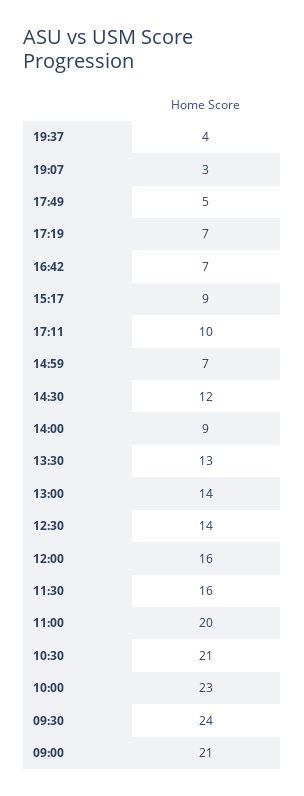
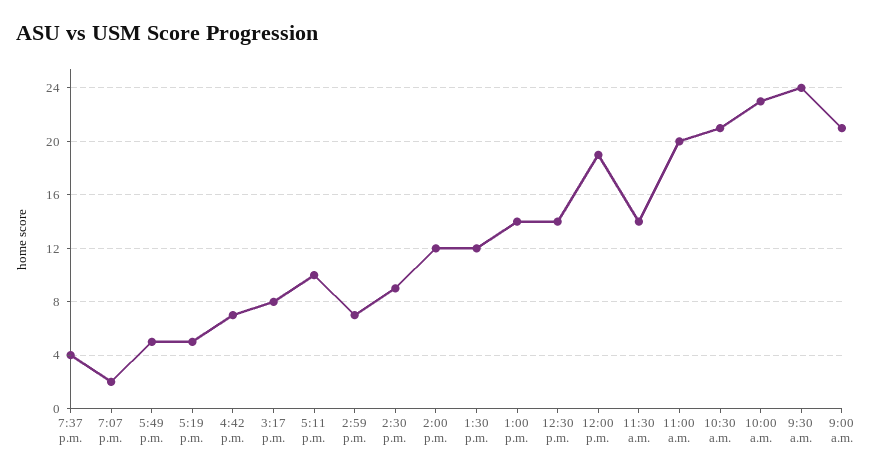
  {
    "19:37": 4,
-   "19:07": 3,
+   "19:07": 2,
    "17:49": 5,
-   "17:19": 7,
+   "17:19": 5,
    "16:42": 7,
-   "15:17": 9,
+   "15:17": 8,
    "17:11": 10,
    "14:59": 7,
-   "14:30": 12,
+   "14:30": 9,
-   "14:00": 9,
+   "14:00": 12,
-   "13:30": 13,
+   "13:30": 12,
    "13:00": 14,
    "12:30": 14,
-   "12:00": 16,
+   "12:00": 19,
-   "11:30": 16,
+   "11:30": 14,
    "11:00": 20,
    "10:30": 21,
    "10:00": 23,
    "09:30": 24,
    "09:00": 21
  }

